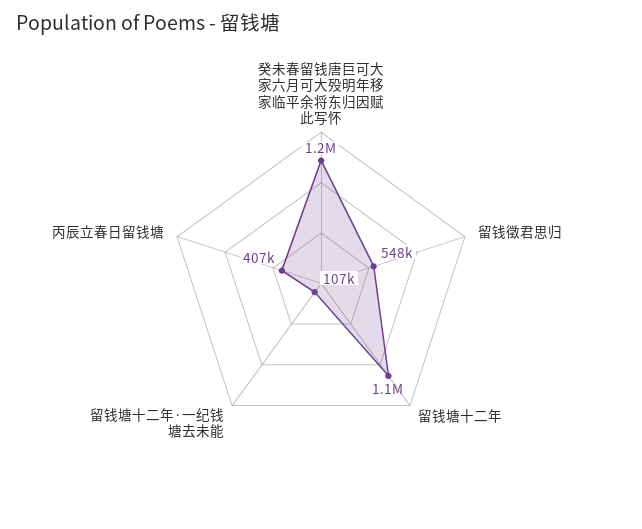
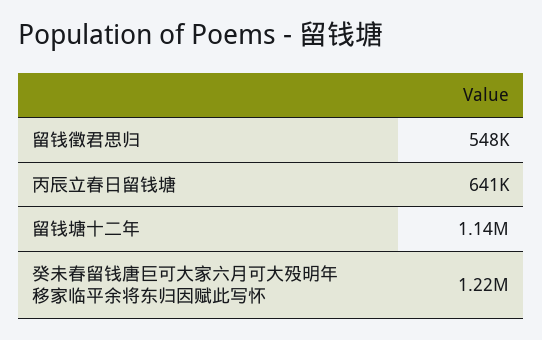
  {
    "癸未春留钱唐巨可大家六月可大殁明年移家临平余将东归因赋此写怀": 1220000,
    "留钱徵君思归": 548000,
    "留钱塘十二年": 1140000,
-   "留钱塘十二年·一纪钱塘去未能": 107000,
-   "丙辰立春日留钱塘": 407000
+   "丙辰立春日留钱塘": 641000
  }

